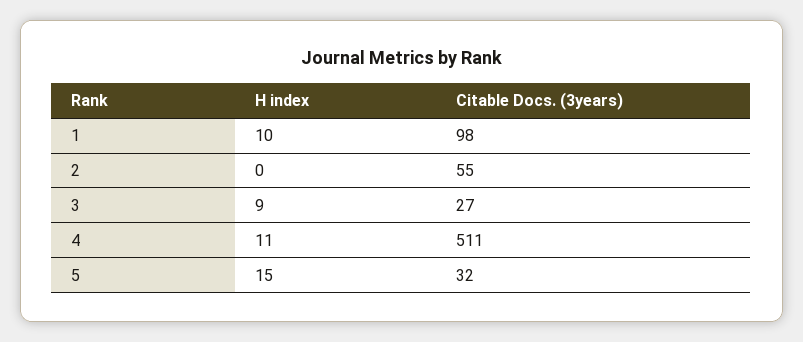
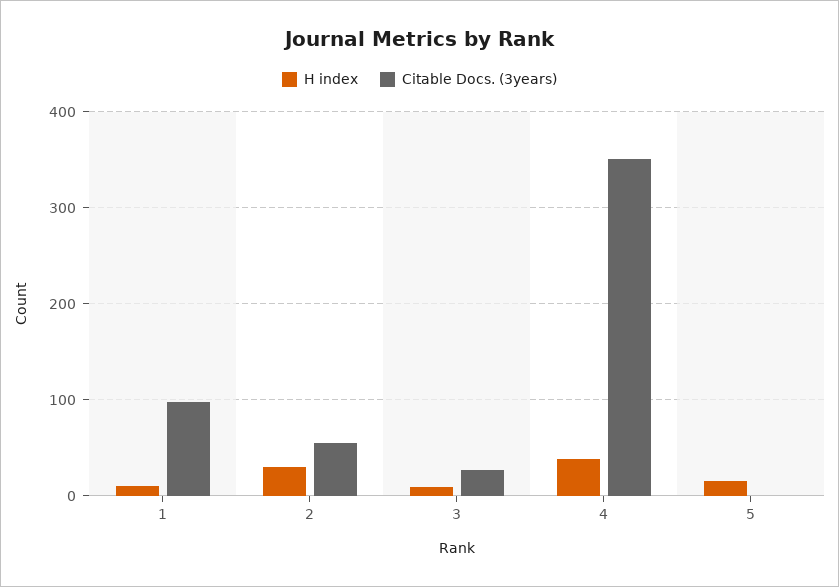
  {
    "H index": {
      "1": 10,
-     "2": 0,
+     "2": 30,
      "3": 9,
-     "4": 11,
+     "4": 40,
      "5": 15
    },
    "Citable Docs. (3years)": {
      "1": 98,
      "2": 55,
      "3": 27,
-     "4": 511,
+     "4": 350,
-     "5": 32
+     "5": 0
    }
  }

